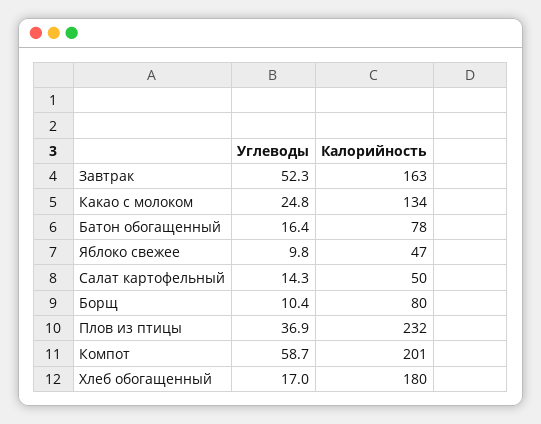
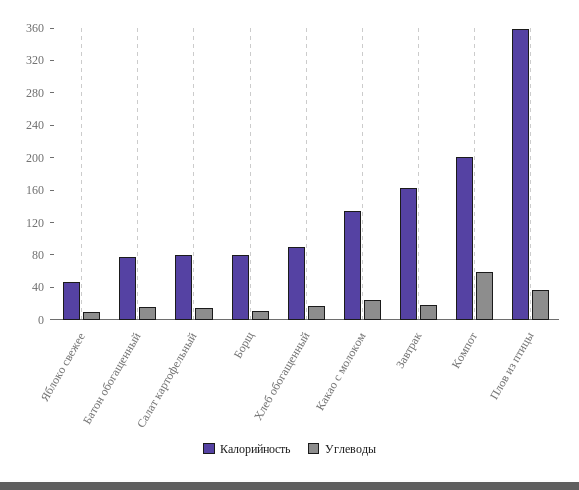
  {
    "Углеводы": {
-     "Завтрак": 52.3,
+     "Завтрак": 20,
      "Какао с молоком": 24.8,
      "Батон обогащенный": 16.4,
      "Яблоко свежее": 9.8,
      "Салат картофельный": 14.3,
      "Борщ": 10.4,
      "Плов из птицы": 36.9,
      "Компот": 58.7,
      "Хлеб обогащенный": 17
    },
    "Калорийность": {
      "Завтрак": 163,
      "Какао с молоком": 134,
      "Батон обогащенный": 78,
      "Яблоко свежее": 47,
-     "Салат картофельный": 50,
+     "Салат картофельный": 80,
      "Борщ": 80,
-     "Плов из птицы": 232,
+     "Плов из птицы": 360,
      "Компот": 201,
-     "Хлеб обогащенный": 180
+     "Хлеб обогащенный": 90
    }
  }

